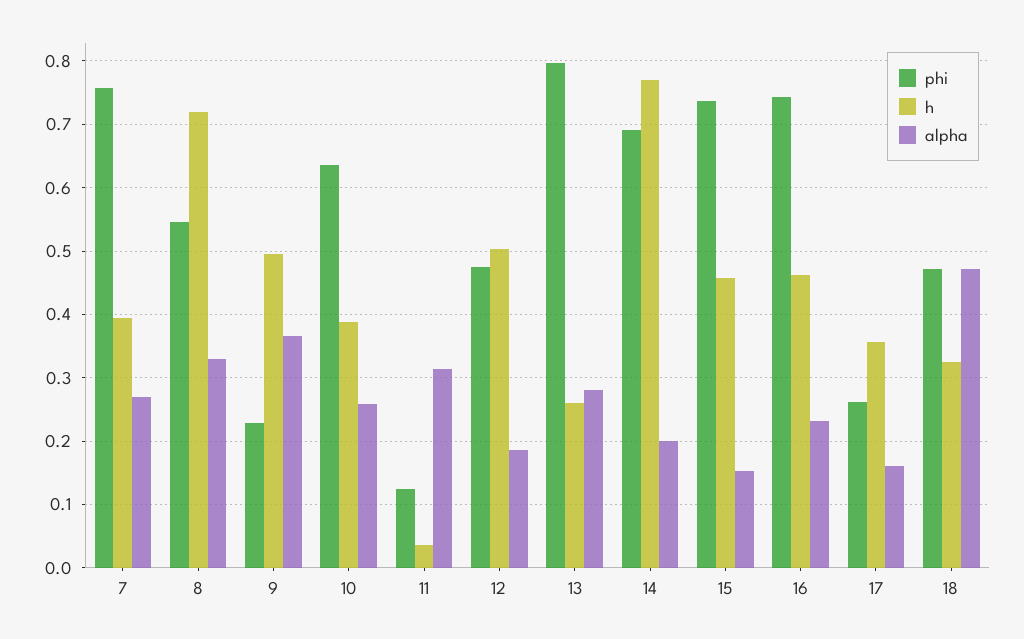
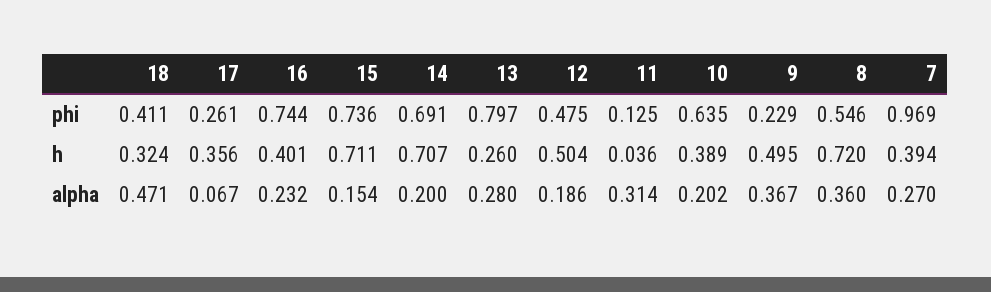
  {
    "phi": {
-     "7": 0.76,
+     "7": 0.969,
      "8": 0.546,
      "9": 0.229,
      "10": 0.635,
      "11": 0.125,
      "12": 0.475,
      "13": 0.797,
      "14": 0.691,
      "15": 0.736,
      "16": 0.744,
      "17": 0.261,
-     "18": 0.47
+     "18": 0.411
    },
    "h": {
      "7": 0.394,
      "8": 0.72,
      "9": 0.495,
      "10": 0.389,
      "11": 0.036,
      "12": 0.504,
      "13": 0.26,
-     "14": 0.77,
+     "14": 0.707,
-     "15": 0.46,
+     "15": 0.711,
-     "16": 0.46,
+     "16": 0.401,
      "17": 0.356,
      "18": 0.324
    },
    "alpha": {
      "7": 0.27,
-     "8": 0.33,
+     "8": 0.36,
      "9": 0.367,
-     "10": 0.26,
+     "10": 0.202,
      "11": 0.314,
      "12": 0.186,
      "13": 0.28,
      "14": 0.2,
      "15": 0.154,
      "16": 0.232,
-     "17": 0.16,
+     "17": 0.067,
      "18": 0.471
    }
  }

